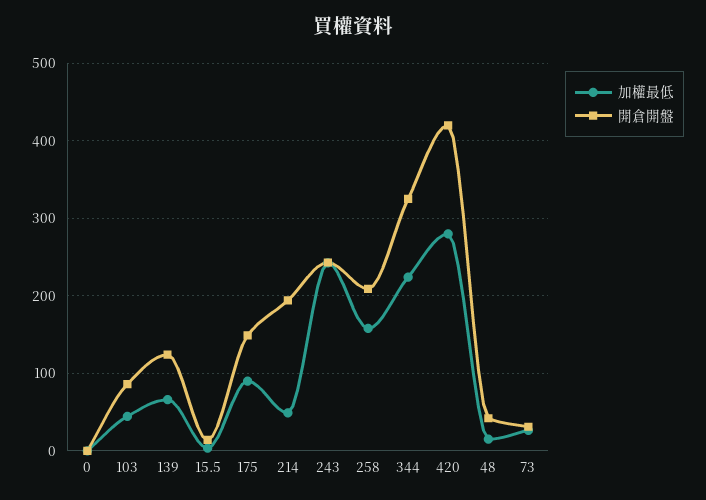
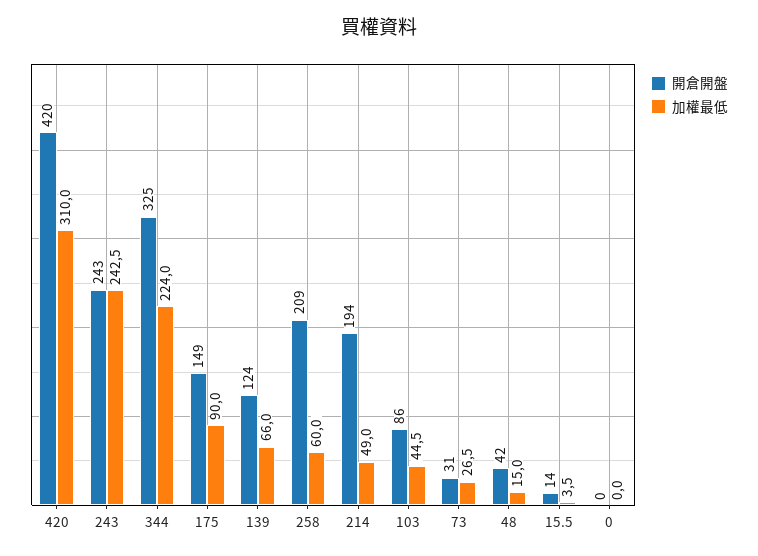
  {
    "加權最低": {
      "0": 0,
      "103": 44.5,
      "139": 66,
      "15.5": 3.5,
      "175": 90,
      "214": 49,
      "243": 242.5,
-     "258": 160,
+     "258": 60,
      "344": 224,
-     "420": 280,
+     "420": 310,
      "48": 15,
      "73": 26.5
    },
    "開倉開盤": {
      "0": 0,
      "103": 86,
      "139": 124,
      "15.5": 14,
      "175": 149,
      "214": 194,
      "243": 243,
      "258": 209,
      "344": 325,
      "420": 420,
      "48": 42,
      "73": 31
    }
  }

